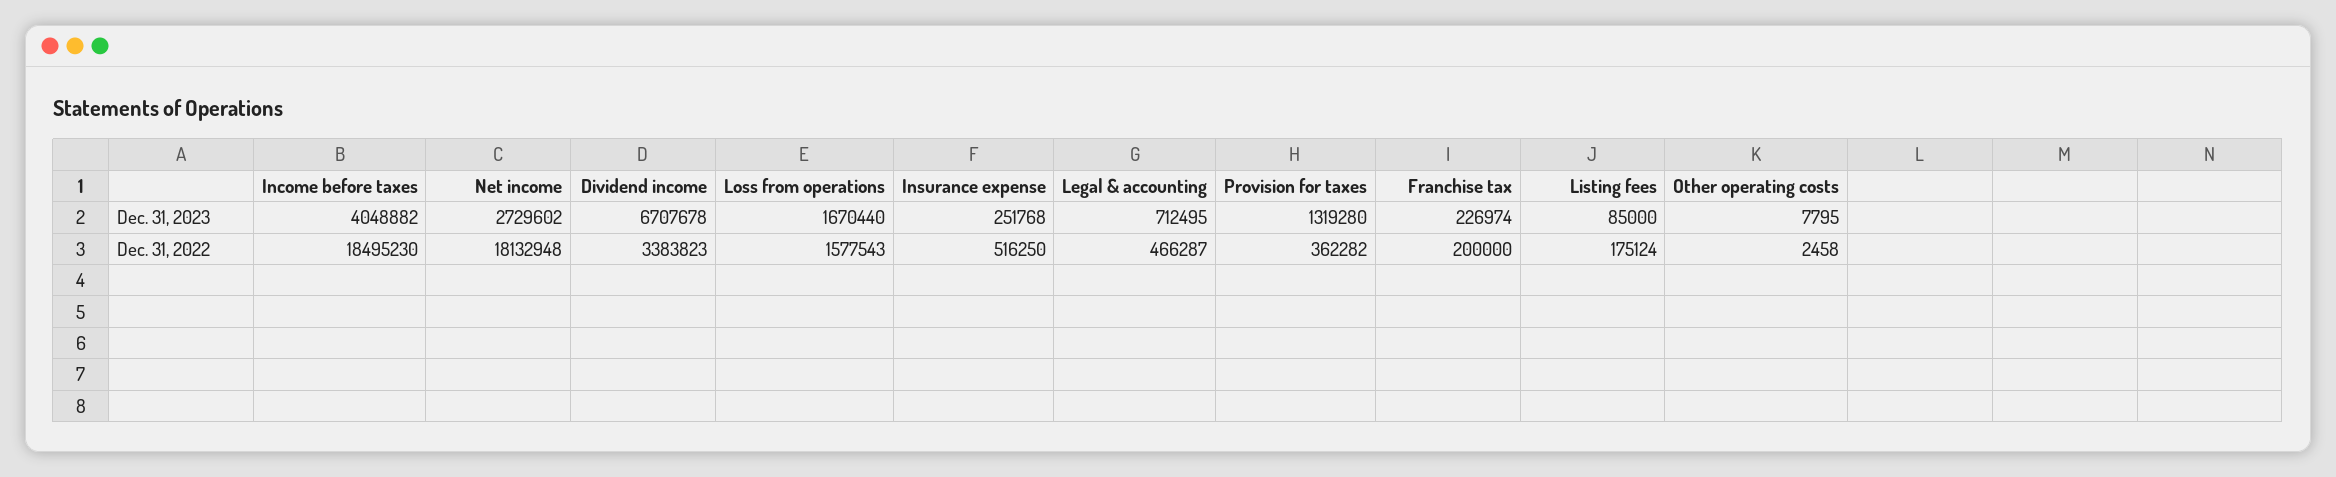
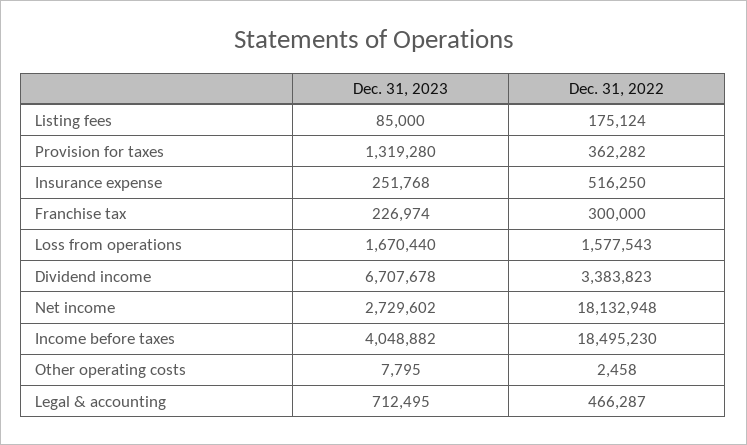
  {
    "Income before taxes": {
      "Dec. 31, 2023": 4048882,
      "Dec. 31, 2022": 18495230
    },
    "Net income": {
      "Dec. 31, 2023": 2729602,
      "Dec. 31, 2022": 18132948
    },
    "Dividend income": {
      "Dec. 31, 2023": 6707678,
      "Dec. 31, 2022": 3383823
    },
    "Loss from operations": {
      "Dec. 31, 2023": 1670440,
      "Dec. 31, 2022": 1577543
    },
    "Insurance expense": {
      "Dec. 31, 2023": 251768,
      "Dec. 31, 2022": 516250
    },
    "Legal & accounting": {
      "Dec. 31, 2023": 712495,
      "Dec. 31, 2022": 466287
    },
    "Provision for taxes": {
      "Dec. 31, 2023": 1319280,
      "Dec. 31, 2022": 362282
    },
    "Franchise tax": {
      "Dec. 31, 2023": 226974,
-     "Dec. 31, 2022": 200000
+     "Dec. 31, 2022": 300000
    },
    "Listing fees": {
      "Dec. 31, 2023": 85000,
      "Dec. 31, 2022": 175124
    },
    "Other operating costs": {
      "Dec. 31, 2023": 7795,
      "Dec. 31, 2022": 2458
    }
  }

